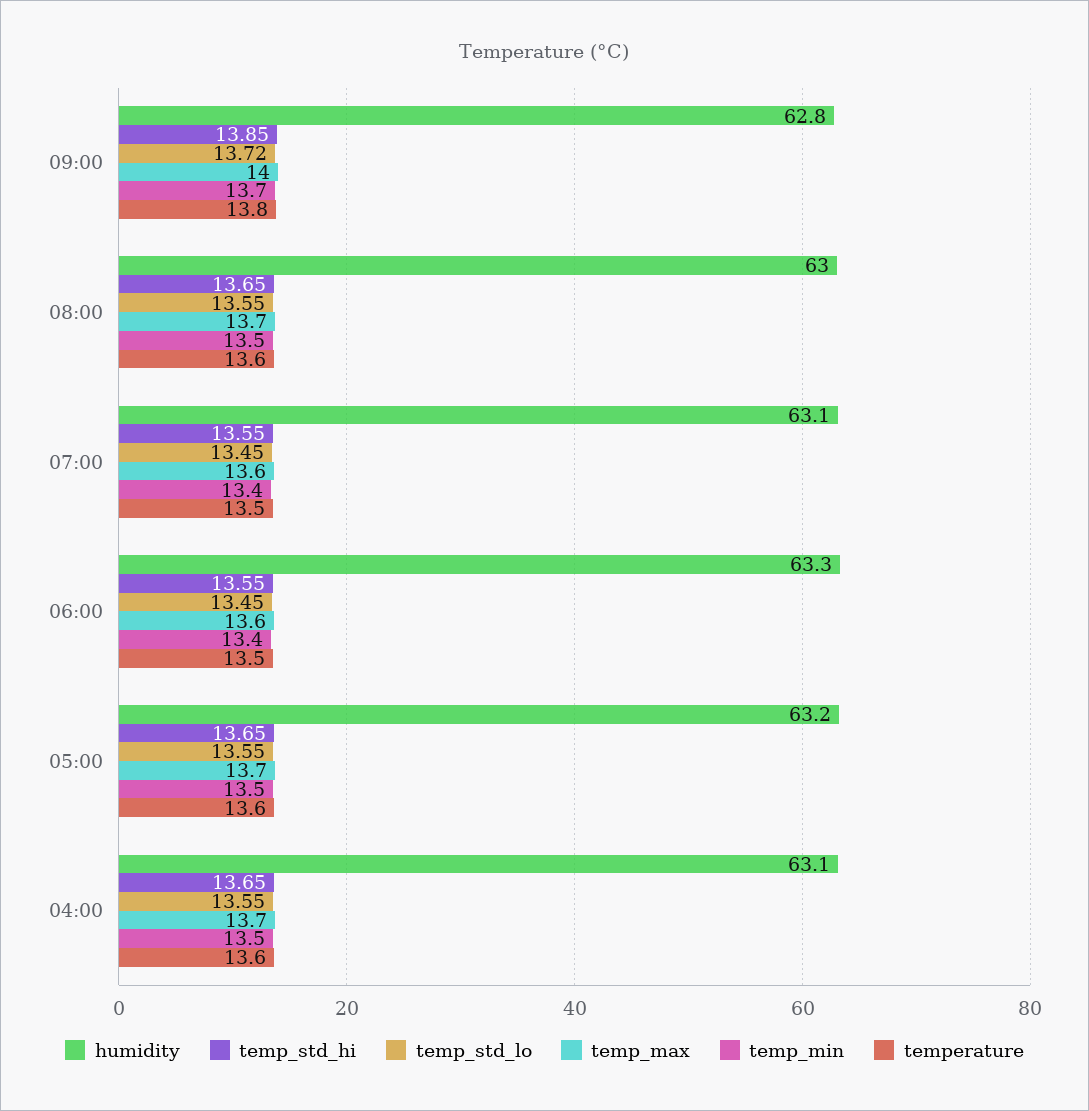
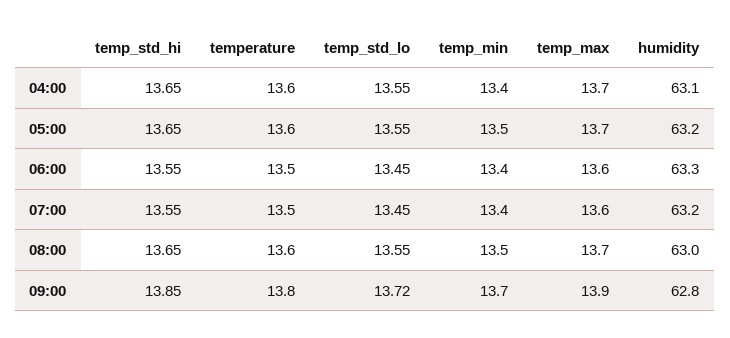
  {
    "humidity": {
      "09:00": 62.8,
      "08:00": 63,
-     "07:00": 63.1,
+     "07:00": 63.2,
      "06:00": 63.3,
      "05:00": 63.2,
      "04:00": 63.1
    },
    "temp_std_hi": {
      "09:00": 13.85,
      "08:00": 13.65,
      "07:00": 13.55,
      "06:00": 13.55,
      "05:00": 13.65,
      "04:00": 13.65
    },
    "temp_std_lo": {
      "09:00": 13.72,
      "08:00": 13.55,
      "07:00": 13.45,
      "06:00": 13.45,
      "05:00": 13.55,
      "04:00": 13.55
    },
    "temp_max": {
-     "09:00": 14,
+     "09:00": 13.9,
      "08:00": 13.7,
      "07:00": 13.6,
      "06:00": 13.6,
      "05:00": 13.7,
      "04:00": 13.7
    },
    "temp_min": {
      "09:00": 13.7,
      "08:00": 13.5,
      "07:00": 13.4,
      "06:00": 13.4,
      "05:00": 13.5,
-     "04:00": 13.5
+     "04:00": 13.4
    },
    "temperature": {
      "09:00": 13.8,
      "08:00": 13.6,
      "07:00": 13.5,
      "06:00": 13.5,
      "05:00": 13.6,
      "04:00": 13.6
    }
  }

